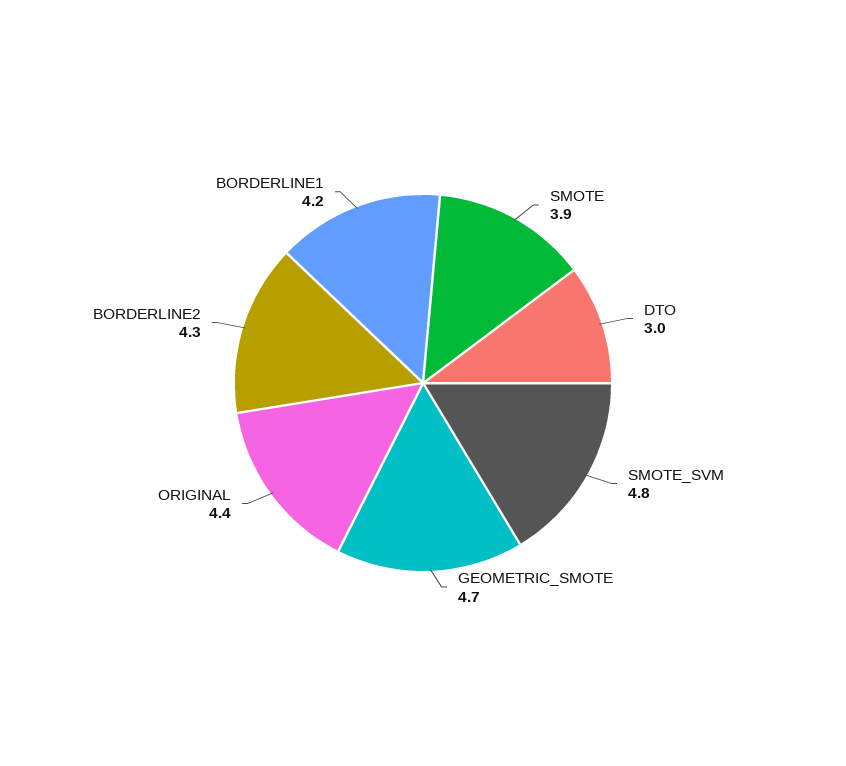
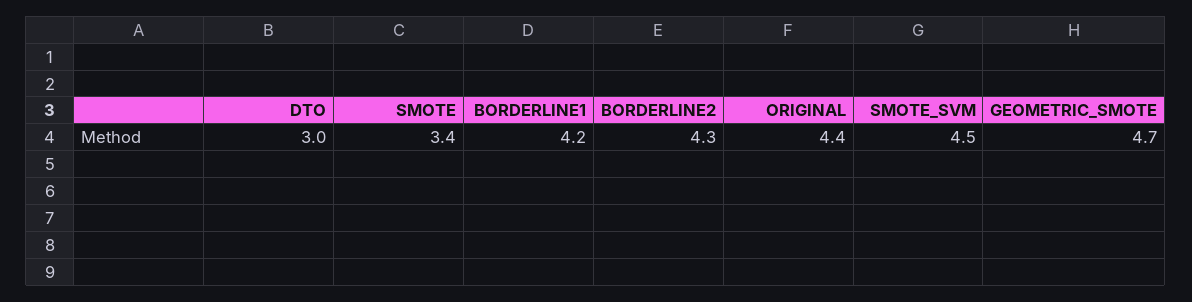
  {
-   "SMOTE": 3.9,
+   "SMOTE": 3.4,
    "DTO": 3,
-   "SMOTE_SVM": 4.8,
+   "SMOTE_SVM": 4.5,
    "GEOMETRIC_SMOTE": 4.7,
    "ORIGINAL": 4.4,
    "BORDERLINE2": 4.3,
    "BORDERLINE1": 4.2
  }

